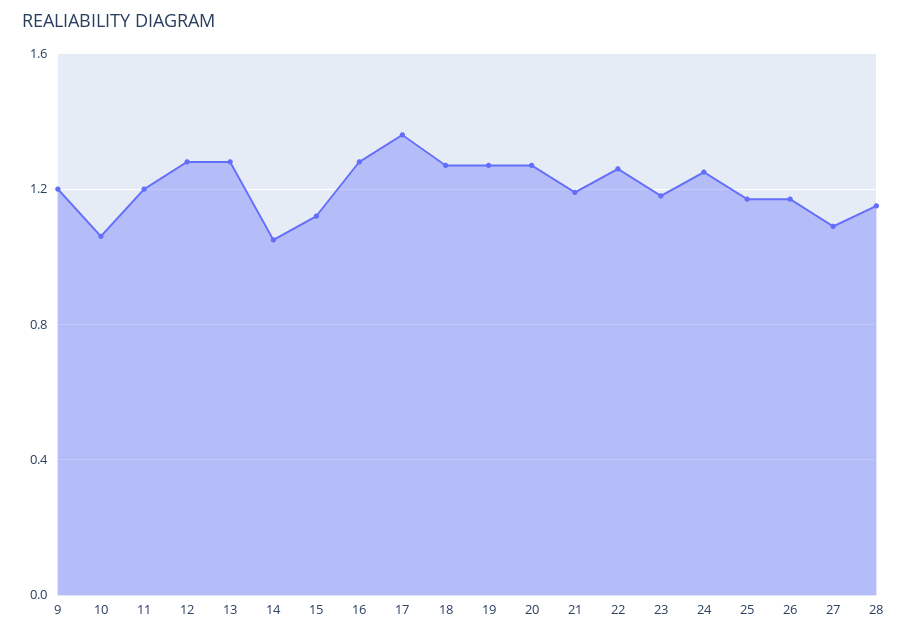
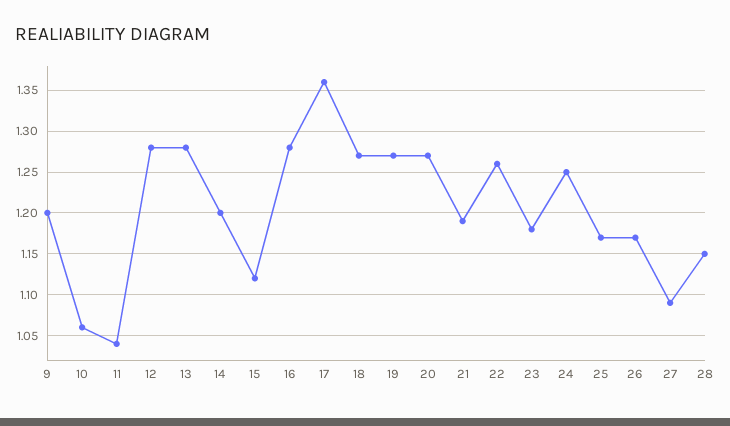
  {
    "9": 1.2,
    "10": 1.06,
-   "11": 1.2,
+   "11": 1.04,
    "12": 1.28,
    "13": 1.28,
-   "14": 1.05,
+   "14": 1.2,
    "15": 1.12,
    "16": 1.28,
    "17": 1.36,
    "18": 1.27,
    "19": 1.27,
    "20": 1.27,
    "21": 1.19,
    "22": 1.26,
    "23": 1.18,
    "24": 1.25,
    "25": 1.17,
    "26": 1.17,
    "27": 1.09,
    "28": 1.15
  }

